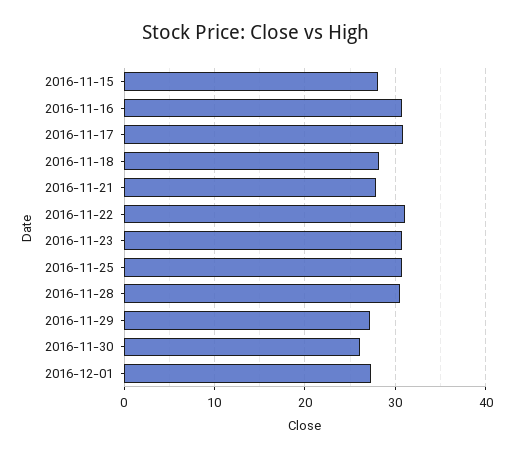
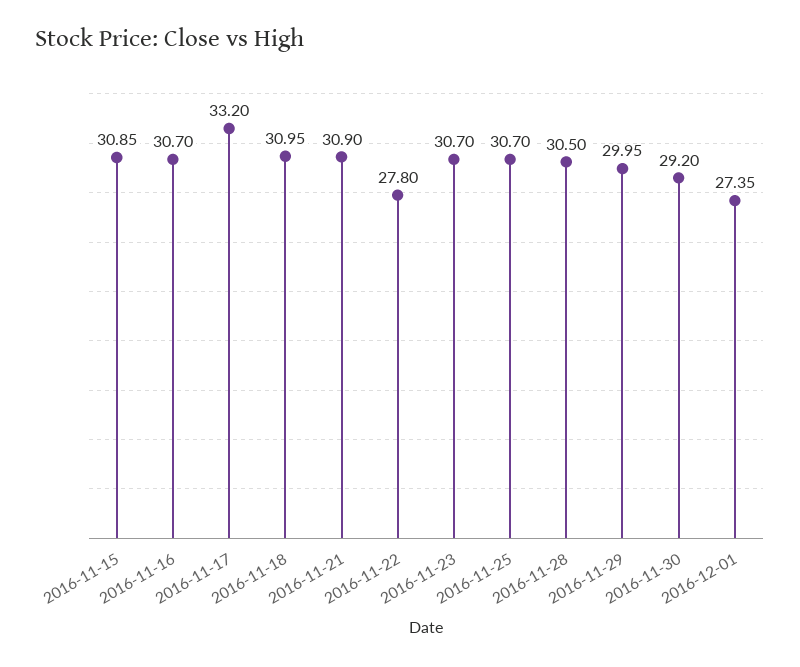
  {
-   "2016-11-15": 28,
+   "2016-11-15": 30.85,
    "2016-11-16": 30.7,
-   "2016-11-17": 31,
+   "2016-11-17": 33.2,
-   "2016-11-18": 28,
+   "2016-11-18": 30.95,
-   "2016-11-21": 28,
+   "2016-11-21": 30.9,
-   "2016-11-22": 31,
+   "2016-11-22": 27.8,
    "2016-11-23": 30.7,
    "2016-11-25": 30.7,
    "2016-11-28": 30.5,
-   "2016-11-29": 27,
+   "2016-11-29": 29.95,
-   "2016-11-30": 26,
+   "2016-11-30": 29.2,
    "2016-12-01": 27.35
  }

